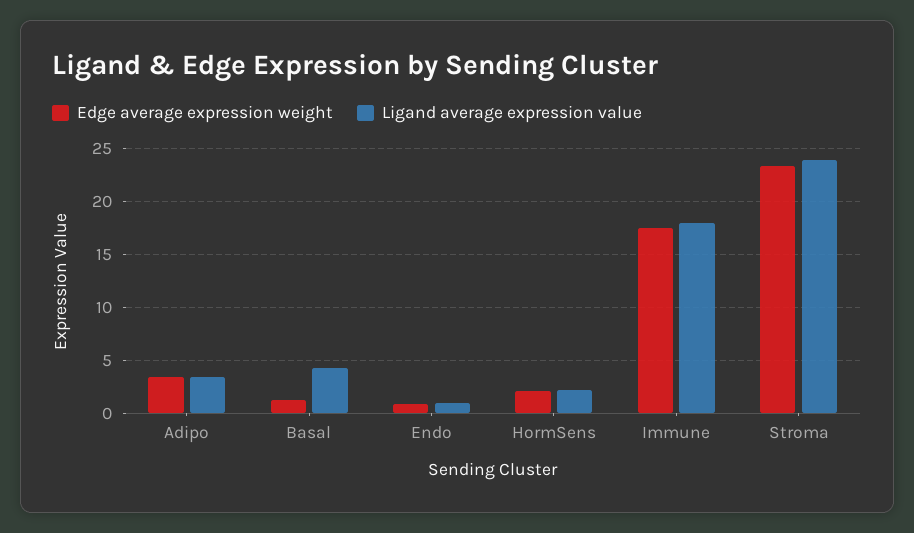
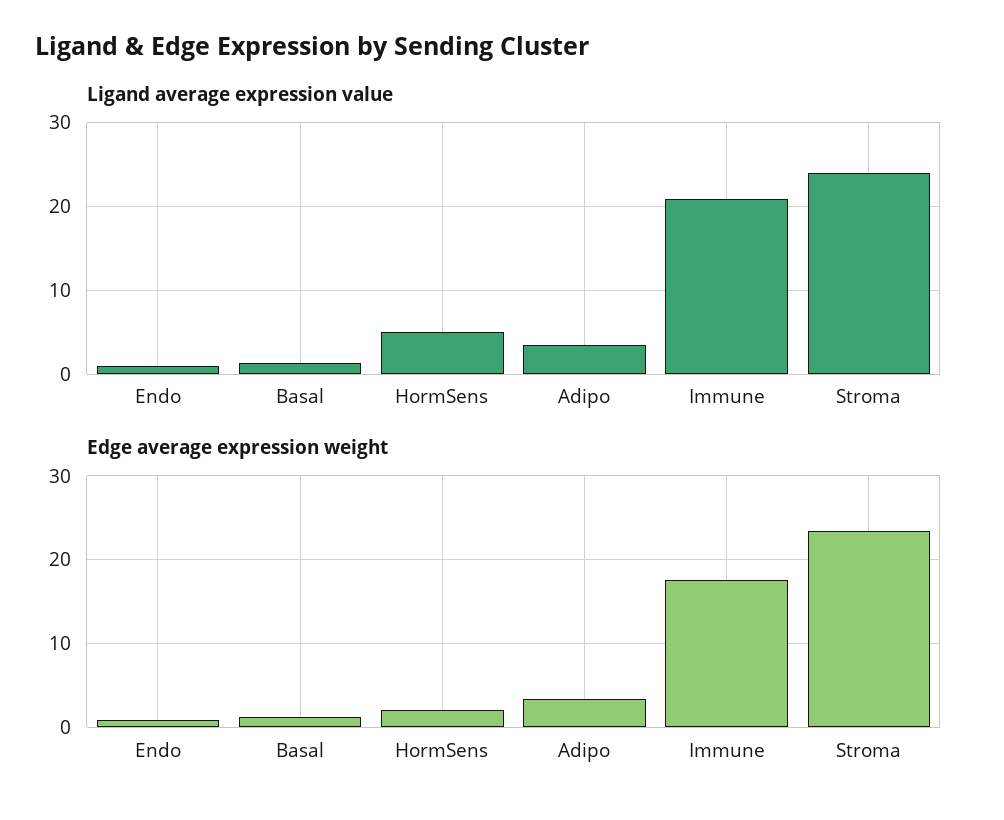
  {
    "Edge average expression weight": {
      "Adipo": 3,
      "Basal": 1,
      "Endo": 1,
      "HormSens": 2,
      "Immune": 18,
      "Stroma": 23
    },
    "Ligand average expression value": {
      "Adipo": 3,
-     "Basal": 4,
+     "Basal": 1,
      "Endo": 1,
-     "HormSens": 2,
+     "HormSens": 5,
-     "Immune": 18,
+     "Immune": 21,
      "Stroma": 24
    }
  }

